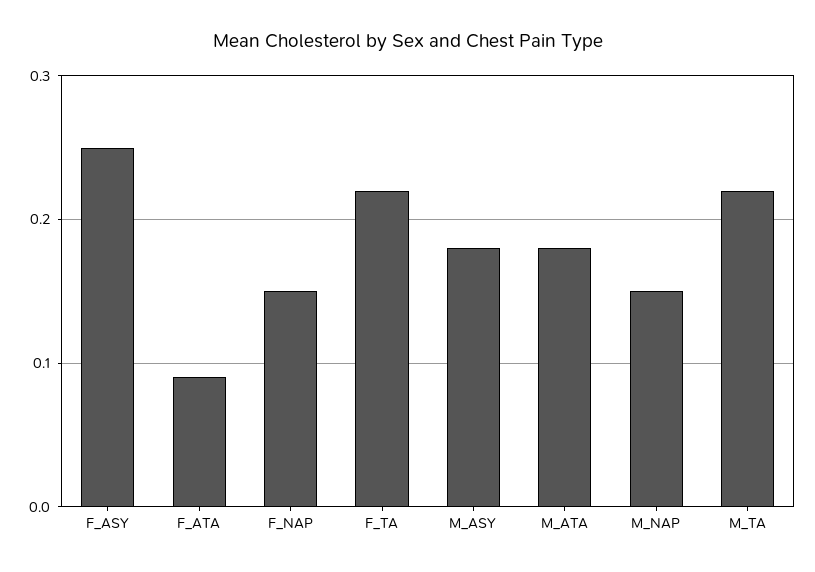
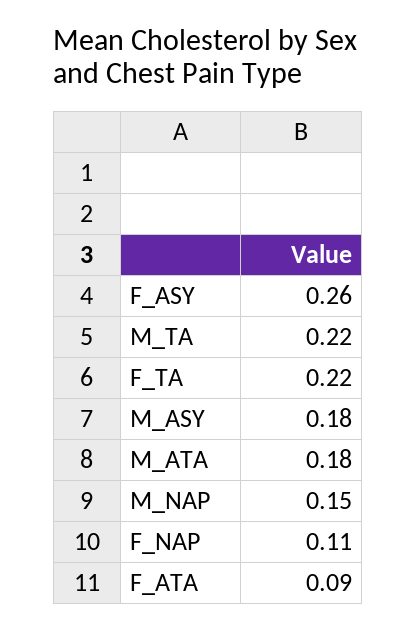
  {
-   "F_ASY": 0.25,
+   "F_ASY": 0.26,
    "F_ATA": 0.09,
-   "F_NAP": 0.15,
+   "F_NAP": 0.11,
    "F_TA": 0.22,
    "M_ASY": 0.18,
    "M_ATA": 0.18,
    "M_NAP": 0.15,
    "M_TA": 0.22
  }

